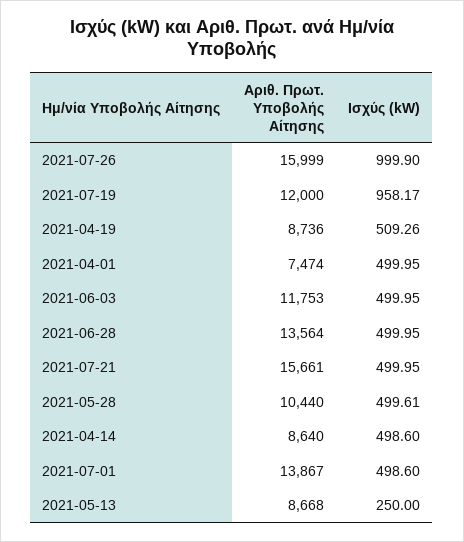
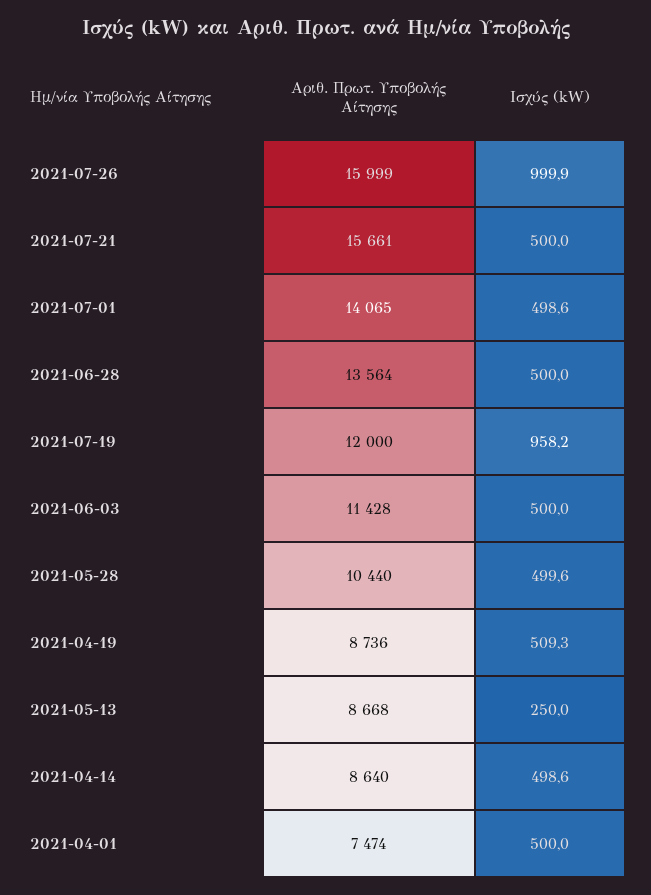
  {
    "Αριθ. Πρωτ. Υποβολής Αίτησης": {
      "2021-07-26": 15999,
      "2021-07-19": 12000,
      "2021-04-19": 8736,
      "2021-04-01": 7474,
-     "2021-06-03": 11753,
+     "2021-06-03": 11428,
      "2021-06-28": 13564,
      "2021-07-21": 15661,
      "2021-05-28": 10440,
      "2021-04-14": 8640,
-     "2021-07-01": 13867,
+     "2021-07-01": 14065,
      "2021-05-13": 8668
    },
    "Ισχύς (kW)": {
      "2021-07-26": 999.9,
      "2021-07-19": 958.17,
      "2021-04-19": 509.26,
      "2021-04-01": 499.95,
      "2021-06-03": 499.95,
      "2021-06-28": 499.95,
      "2021-07-21": 499.95,
      "2021-05-28": 499.61,
      "2021-04-14": 498.6,
      "2021-07-01": 498.6,
      "2021-05-13": 250
    }
  }

